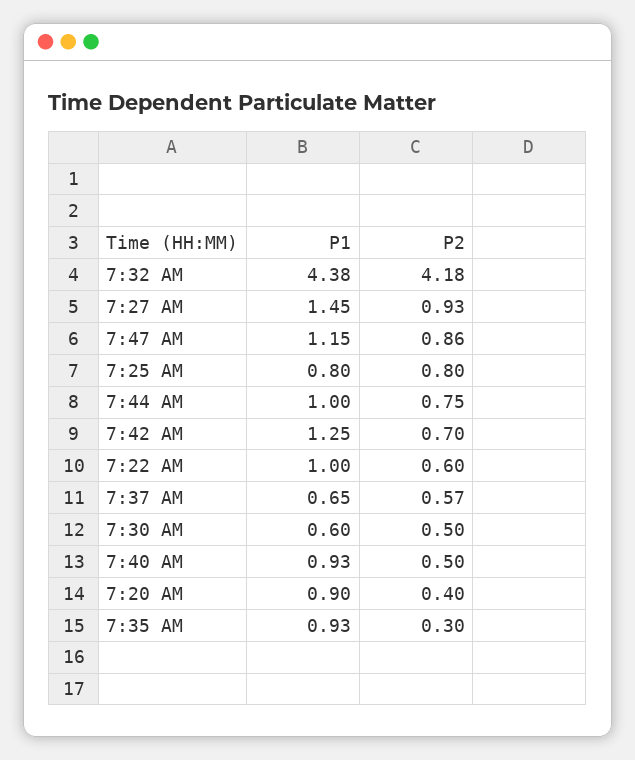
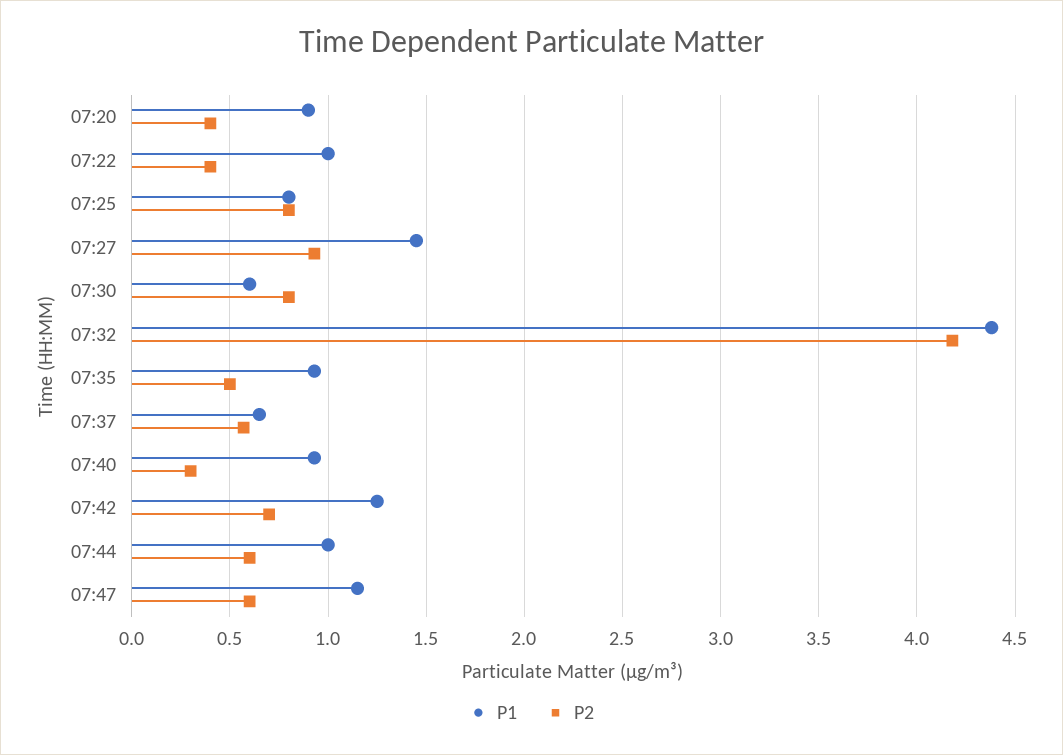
  {
    "P1": {
      "7:32 AM": 4.38,
      "7:27 AM": 1.45,
      "7:47 AM": 1.15,
      "7:25 AM": 0.8,
      "7:44 AM": 1,
      "7:42 AM": 1.25,
      "7:22 AM": 1,
      "7:37 AM": 0.65,
      "7:30 AM": 0.6,
      "7:40 AM": 0.93,
      "7:20 AM": 0.9,
      "7:35 AM": 0.93
    },
    "P2": {
      "7:32 AM": 4.18,
      "7:27 AM": 0.93,
-     "7:47 AM": 0.86,
+     "7:47 AM": 0.6,
      "7:25 AM": 0.8,
-     "7:44 AM": 0.75,
+     "7:44 AM": 0.6,
      "7:42 AM": 0.7,
-     "7:22 AM": 0.6,
+     "7:22 AM": 0.4,
      "7:37 AM": 0.57,
-     "7:30 AM": 0.5,
+     "7:30 AM": 0.8,
-     "7:40 AM": 0.5,
+     "7:40 AM": 0.3,
      "7:20 AM": 0.4,
-     "7:35 AM": 0.3
+     "7:35 AM": 0.5
    }
  }

